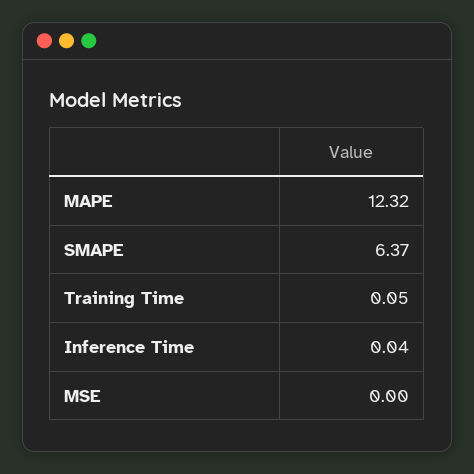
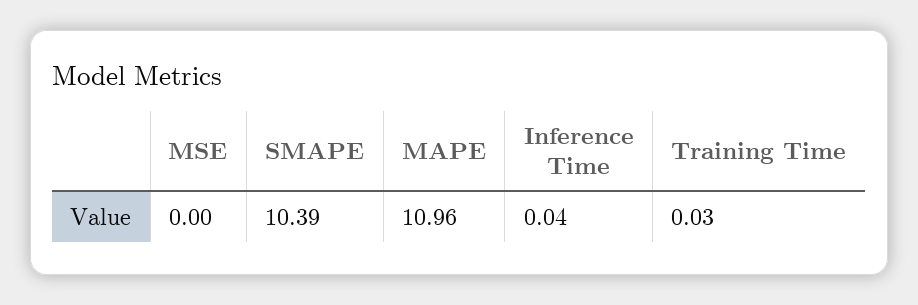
  {
-   "MAPE": 12.32,
+   "MAPE": 10.96,
-   "SMAPE": 6.37,
+   "SMAPE": 10.39,
-   "Training Time": 0.05,
+   "Training Time": 0.03,
    "Inference Time": 0.04,
    "MSE": 0
  }

